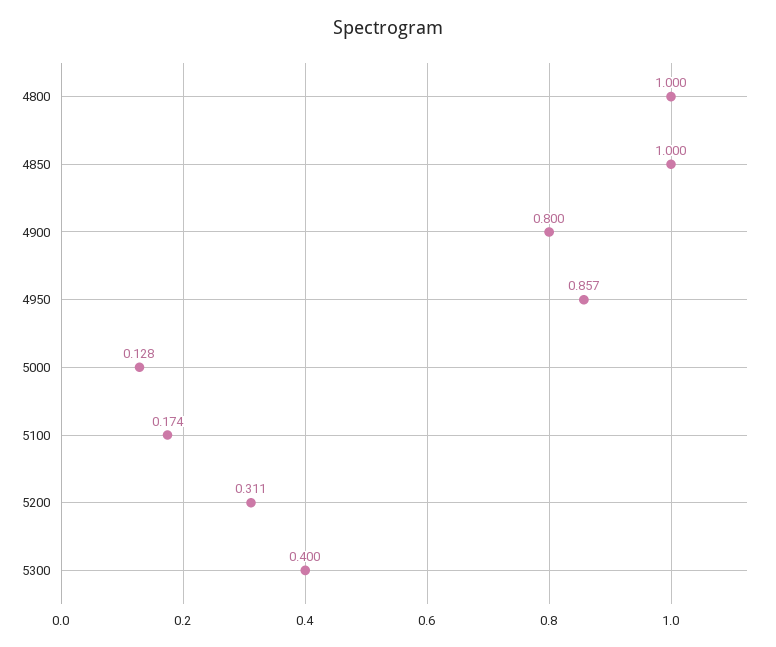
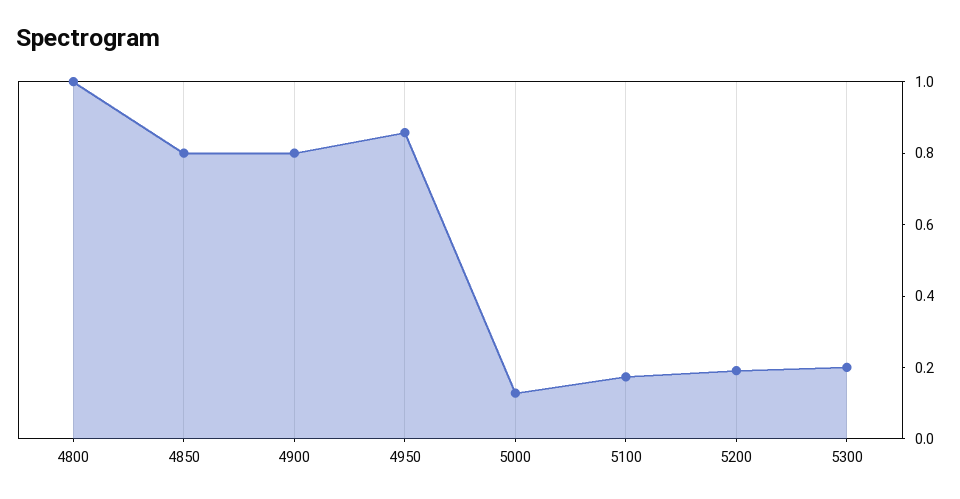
  {
    "4800": 1,
-   "4850": 1,
+   "4850": 0.8,
    "4900": 0.8,
    "4950": 0.857,
    "5000": 0.128,
    "5100": 0.174,
-   "5200": 0.311,
+   "5200": 0.2,
-   "5300": 0.4
+   "5300": 0.2
  }

